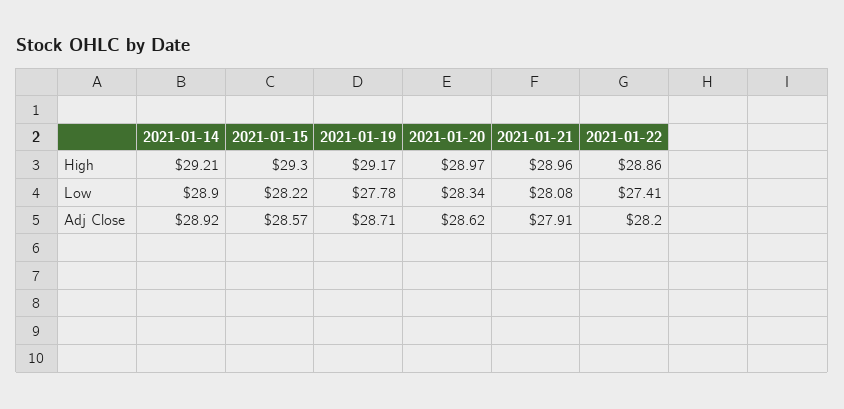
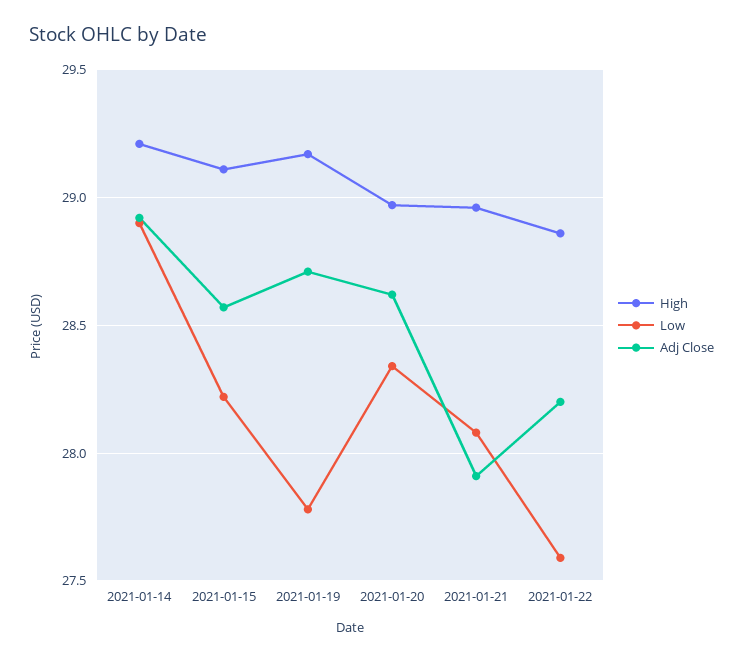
  {
    "High": {
      "2021-01-14": 29.21,
-     "2021-01-15": 29.3,
+     "2021-01-15": 29.1,
      "2021-01-19": 29.17,
      "2021-01-20": 28.97,
      "2021-01-21": 28.96,
      "2021-01-22": 28.86
    },
    "Low": {
      "2021-01-14": 28.9,
      "2021-01-15": 28.22,
      "2021-01-19": 27.78,
      "2021-01-20": 28.34,
      "2021-01-21": 28.08,
-     "2021-01-22": 27.41
+     "2021-01-22": 27.6
    },
    "Adj Close": {
      "2021-01-14": 28.92,
      "2021-01-15": 28.57,
      "2021-01-19": 28.71,
      "2021-01-20": 28.62,
      "2021-01-21": 27.91,
      "2021-01-22": 28.2
    }
  }

